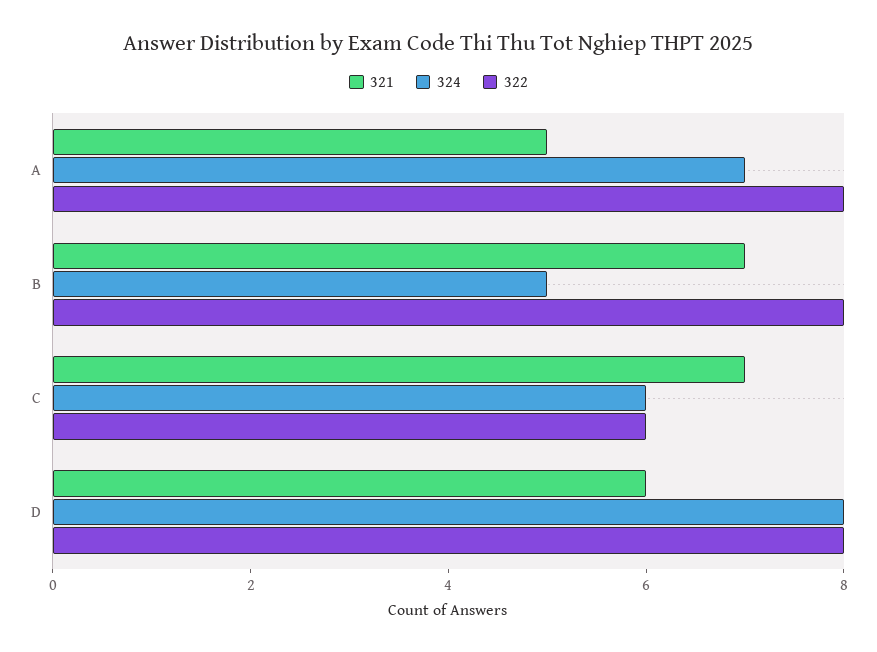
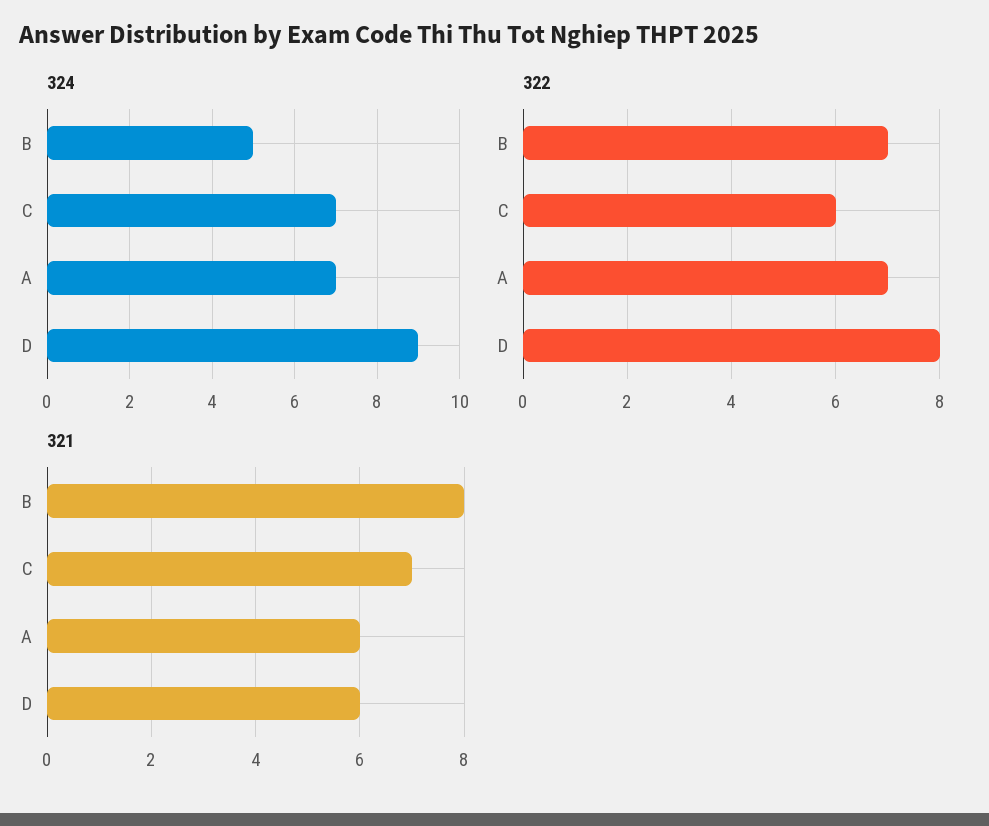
  {
    "321": {
-     "A": 5,
+     "A": 6,
-     "B": 7,
+     "B": 8,
      "C": 7,
      "D": 6
    },
    "324": {
      "A": 7,
      "B": 5,
-     "C": 6,
+     "C": 7,
-     "D": 8
+     "D": 9
    },
    "322": {
-     "A": 8,
+     "A": 7,
-     "B": 8,
+     "B": 7,
      "C": 6,
      "D": 8
    }
  }

